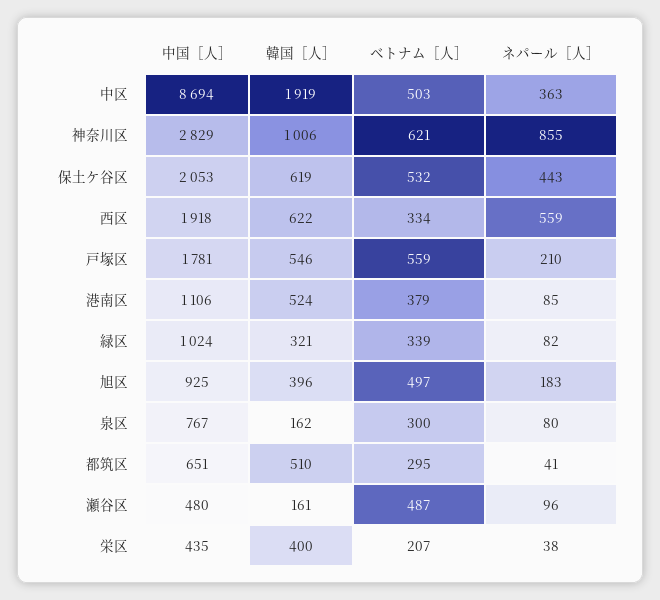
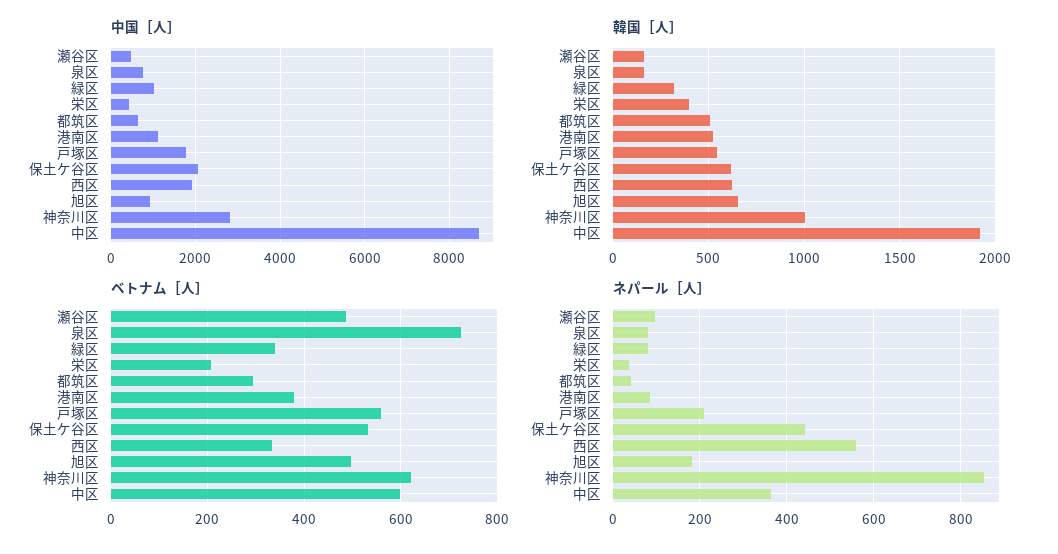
  {
    "中国［人］": {
      "中区": 8694,
      "神奈川区": 2829,
      "保土ケ谷区": 2053,
      "西区": 1918,
      "戸塚区": 1781,
      "港南区": 1106,
      "緑区": 1024,
      "旭区": 925,
      "泉区": 767,
      "都筑区": 651,
      "瀬谷区": 480,
      "栄区": 435
    },
    "韓国［人］": {
      "中区": 1919,
      "神奈川区": 1006,
      "保土ケ谷区": 619,
      "西区": 622,
      "戸塚区": 546,
      "港南区": 524,
      "緑区": 321,
-     "旭区": 396,
+     "旭区": 650,
      "泉区": 162,
      "都筑区": 510,
      "瀬谷区": 161,
      "栄区": 400
    },
    "ベトナム［人］": {
-     "中区": 503,
+     "中区": 600,
      "神奈川区": 621,
      "保土ケ谷区": 532,
      "西区": 334,
      "戸塚区": 559,
      "港南区": 379,
      "緑区": 339,
      "旭区": 497,
-     "泉区": 300,
+     "泉区": 720,
      "都筑区": 295,
      "瀬谷区": 487,
      "栄区": 207
    },
    "ネパール［人］": {
      "中区": 363,
      "神奈川区": 855,
      "保土ケ谷区": 443,
      "西区": 559,
      "戸塚区": 210,
      "港南区": 85,
      "緑区": 82,
      "旭区": 183,
      "泉区": 80,
      "都筑区": 41,
      "瀬谷区": 96,
      "栄区": 38
    }
  }

